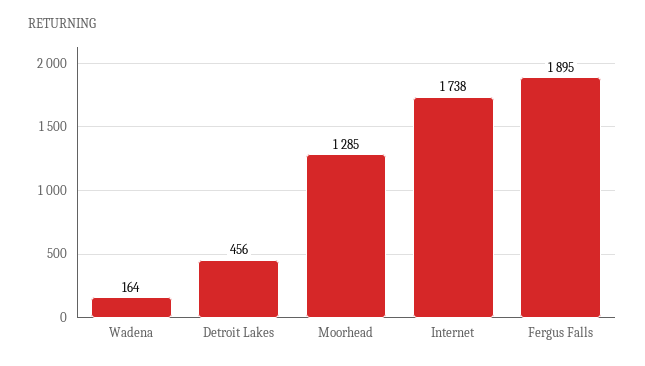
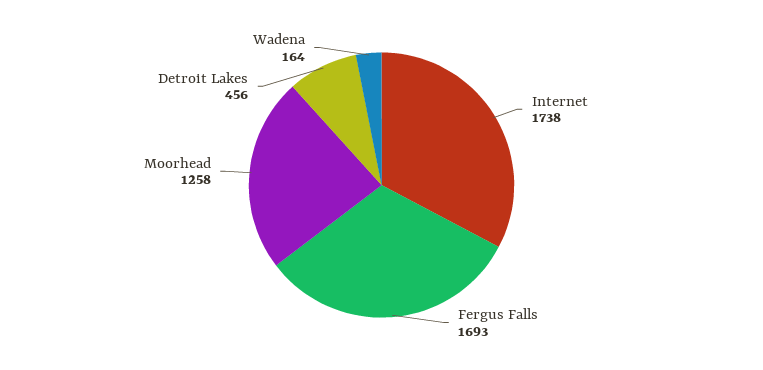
  {
    "Wadena": 164,
    "Detroit Lakes": 456,
-   "Moorhead": 1285,
+   "Moorhead": 1258,
    "Internet": 1738,
-   "Fergus Falls": 1895
+   "Fergus Falls": 1693
  }

